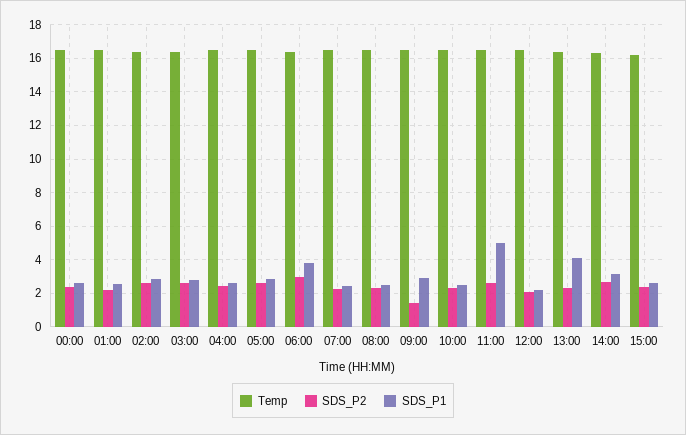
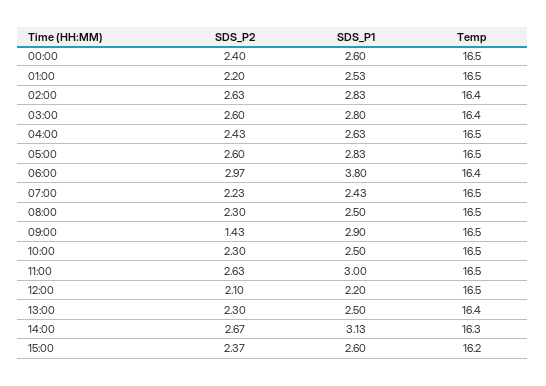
  {
    "Temp": {
      "00:00": 16.5,
      "01:00": 16.5,
      "02:00": 16.4,
      "03:00": 16.4,
      "04:00": 16.5,
      "05:00": 16.5,
      "06:00": 16.4,
      "07:00": 16.5,
      "08:00": 16.5,
      "09:00": 16.5,
      "10:00": 16.5,
      "11:00": 16.5,
      "12:00": 16.5,
      "13:00": 16.4,
      "14:00": 16.3,
      "15:00": 16.2
    },
    "SDS_P2": {
      "00:00": 2.4,
      "01:00": 2.2,
      "02:00": 2.63,
      "03:00": 2.6,
      "04:00": 2.43,
      "05:00": 2.6,
      "06:00": 2.97,
      "07:00": 2.23,
      "08:00": 2.3,
      "09:00": 1.43,
      "10:00": 2.3,
      "11:00": 2.63,
      "12:00": 2.1,
      "13:00": 2.3,
      "14:00": 2.67,
      "15:00": 2.37
    },
    "SDS_P1": {
      "00:00": 2.6,
      "01:00": 2.53,
      "02:00": 2.83,
      "03:00": 2.8,
      "04:00": 2.63,
      "05:00": 2.83,
      "06:00": 3.8,
      "07:00": 2.43,
      "08:00": 2.5,
      "09:00": 2.9,
      "10:00": 2.5,
-     "11:00": 5,
+     "11:00": 3,
      "12:00": 2.2,
-     "13:00": 4,
+     "13:00": 2.5,
      "14:00": 3.13,
      "15:00": 2.6
    }
  }

